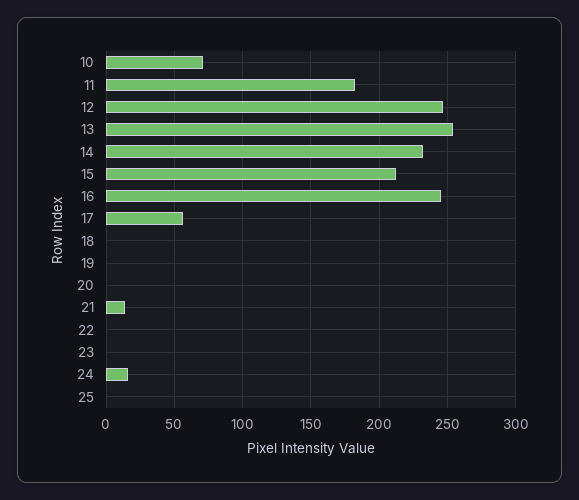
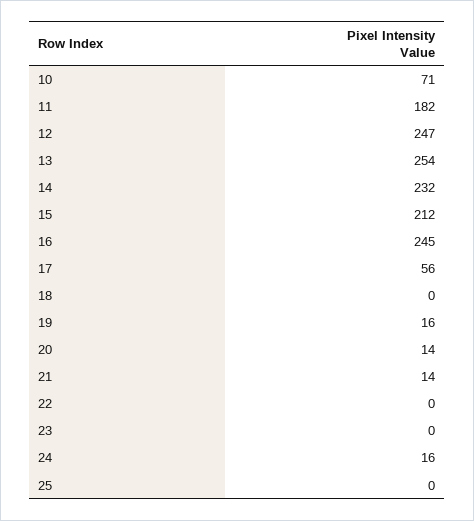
  {
    "10": 71,
    "11": 182,
    "12": 247,
    "13": 254,
    "14": 232,
    "15": 212,
    "16": 245,
    "17": 56,
    "18": 0,
-   "19": 0,
+   "19": 16,
-   "20": 0,
+   "20": 14,
    "21": 14,
    "22": 0,
    "23": 0,
    "24": 16,
    "25": 0
  }

